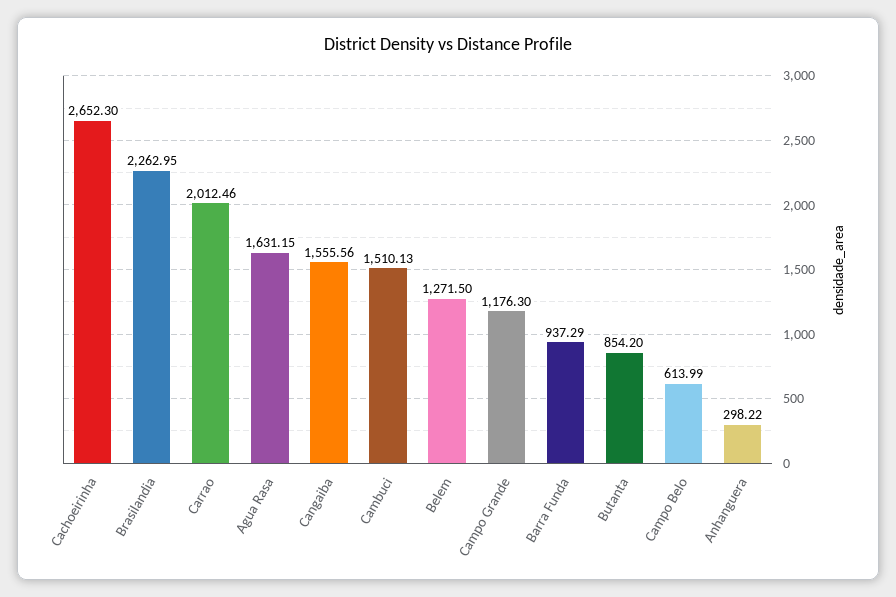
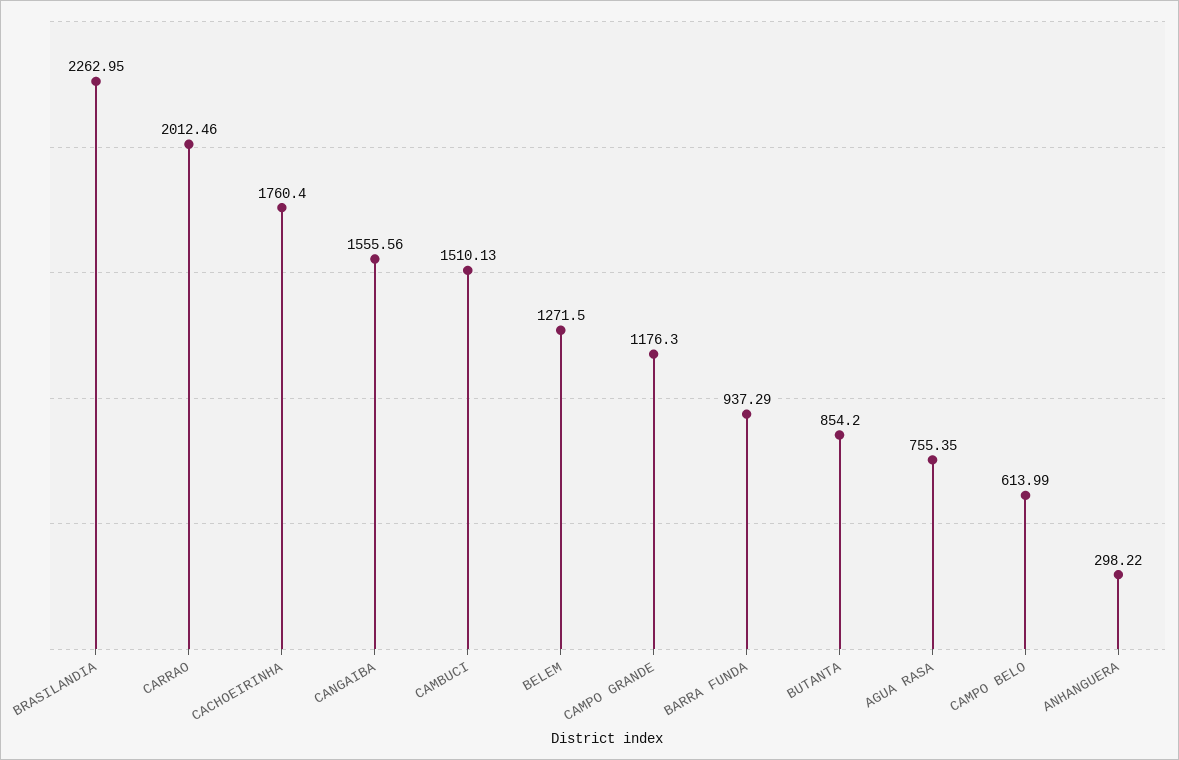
  {
-   "Cachoeirinha": 2652.3,
+   "Cachoeirinha": 1760.4,
    "Brasilandia": 2262.95,
    "Carrao": 2012.46,
-   "Agua Rasa": 1631.15,
+   "Agua Rasa": 755.35,
    "Cangaiba": 1555.56,
    "Cambuci": 1510.13,
    "Belem": 1271.5,
    "Campo Grande": 1176.3,
    "Barra Funda": 937.29,
    "Butanta": 854.2,
    "Campo Belo": 613.99,
    "Anhanguera": 298.22
  }

